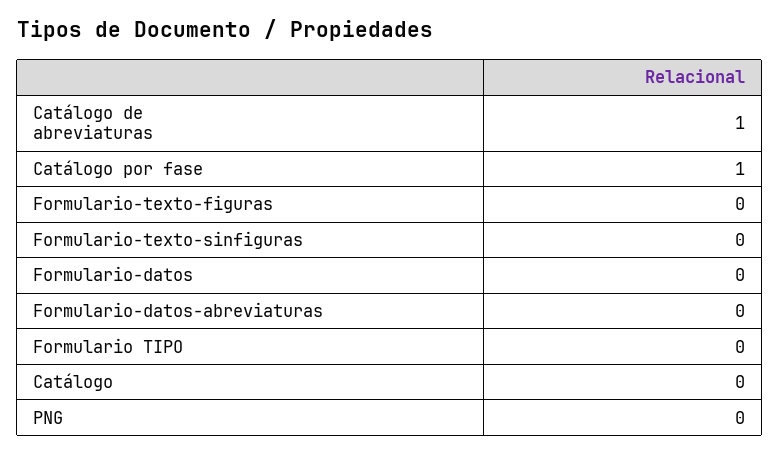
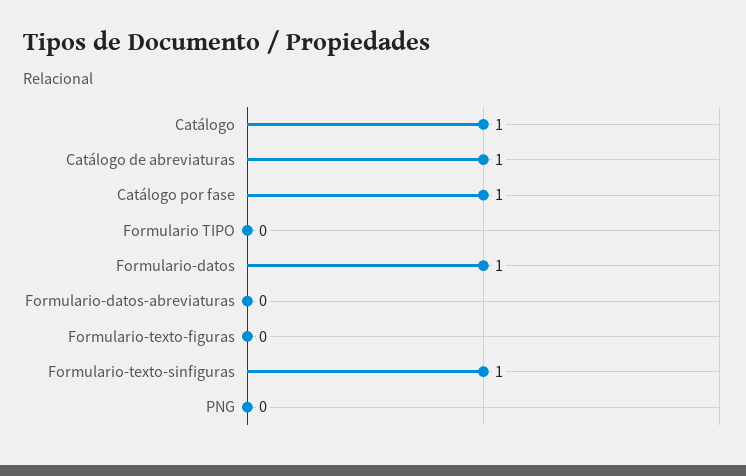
  {
    "Catálogo de abreviaturas": 1,
    "Catálogo por fase": 1,
    "Formulario-texto-figuras": 0,
-   "Formulario-texto-sinfiguras": 0,
+   "Formulario-texto-sinfiguras": 1,
-   "Formulario-datos": 0,
+   "Formulario-datos": 1,
    "Formulario-datos-abreviaturas": 0,
    "Formulario TIPO": 0,
-   "Catálogo": 0,
+   "Catálogo": 1,
    "PNG": 0
  }

